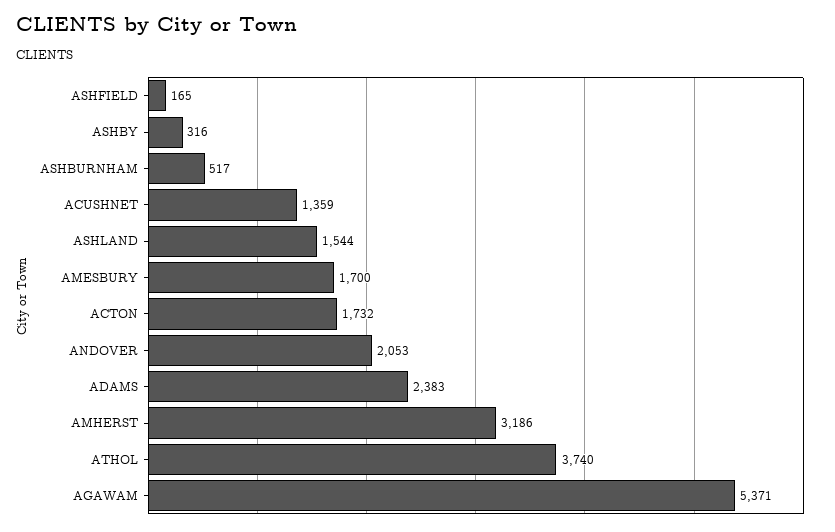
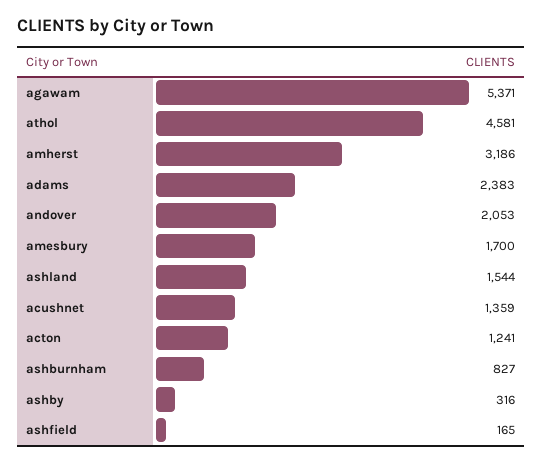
  {
    "ASHFIELD": 165,
    "ASHBY": 316,
-   "ASHBURNHAM": 517,
+   "ASHBURNHAM": 827,
    "ACUSHNET": 1359,
    "ASHLAND": 1544,
    "AMESBURY": 1700,
-   "ACTON": 1732,
+   "ACTON": 1241,
    "ANDOVER": 2053,
    "ADAMS": 2383,
    "AMHERST": 3186,
-   "ATHOL": 3740,
+   "ATHOL": 4581,
    "AGAWAM": 5371
  }

